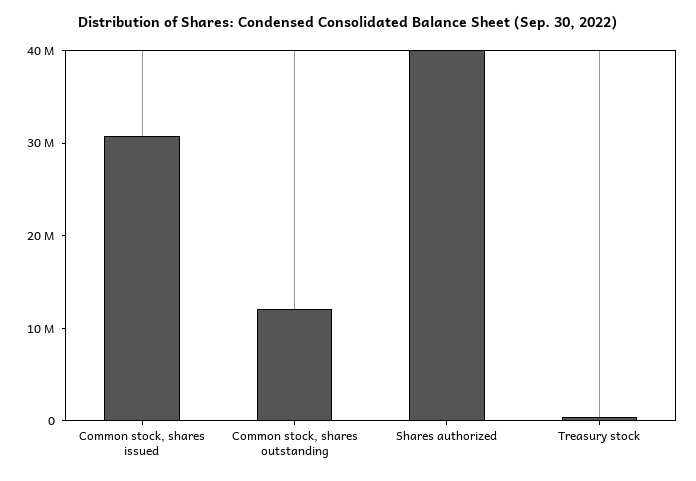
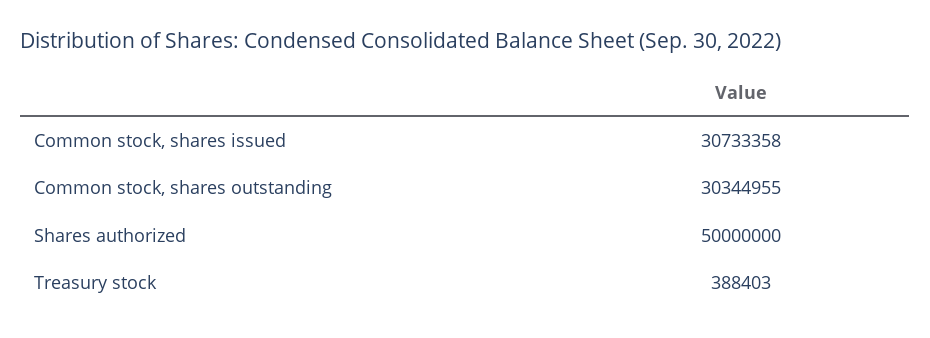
  {
    "Common stock, shares issued": 30733358,
-   "Common stock, shares outstanding": 12000000,
+   "Common stock, shares outstanding": 30344955,
-   "Shares authorized": 40000000,
+   "Shares authorized": 50000000,
    "Treasury stock": 388403
  }

